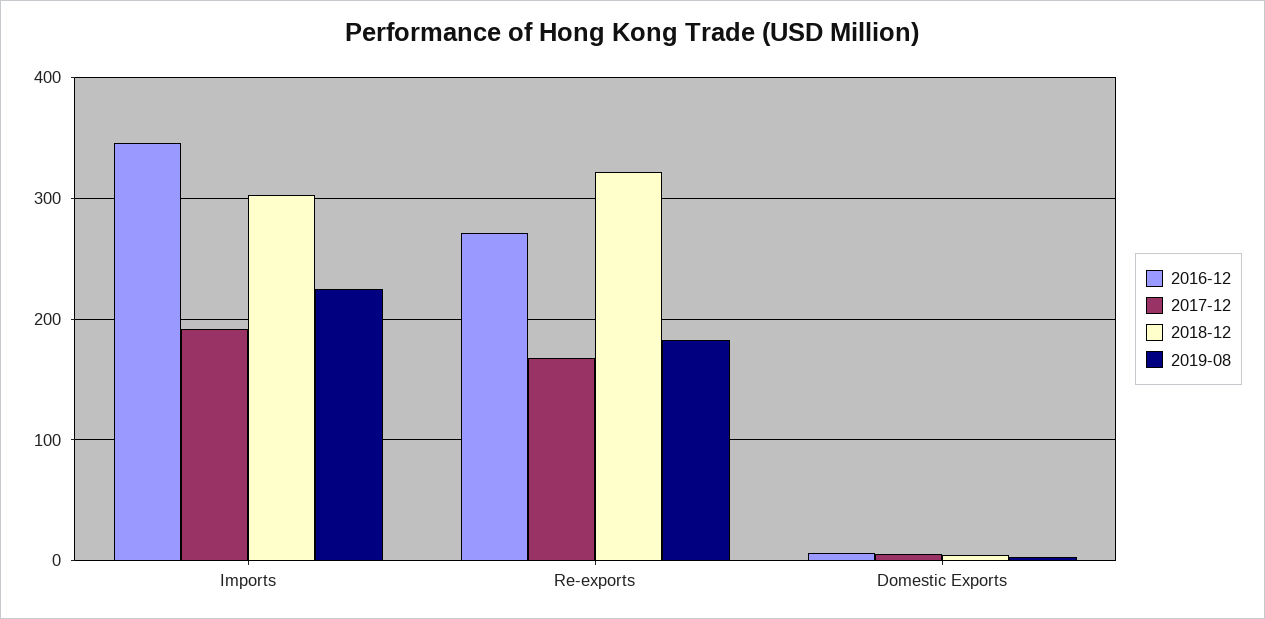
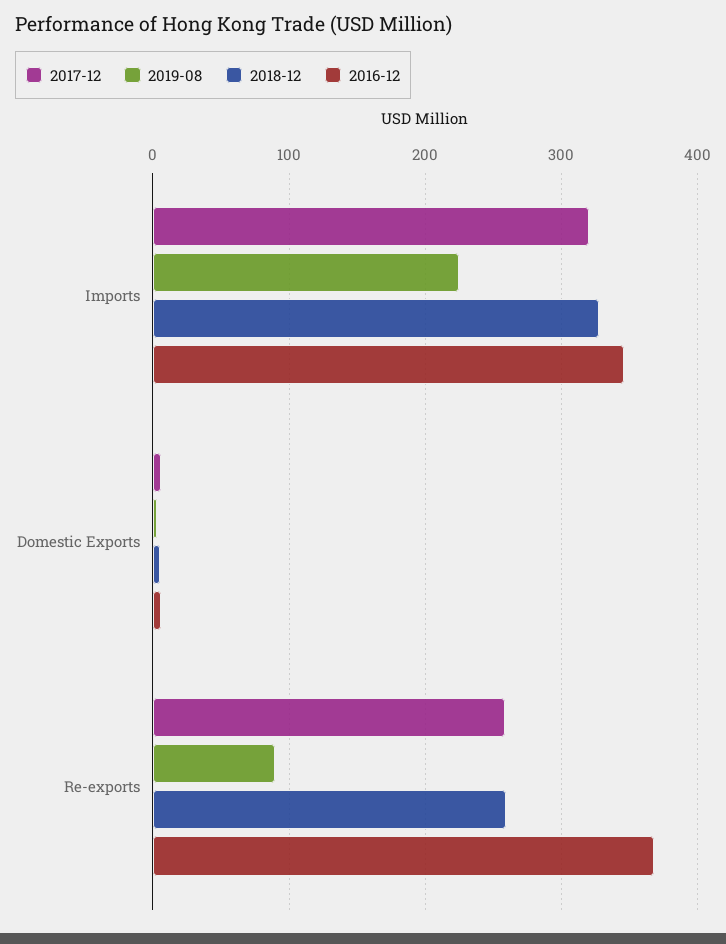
  {
    "2016-12": {
      "Imports": 350,
-     "Re-exports": 270,
+     "Re-exports": 370,
      "Domestic Exports": 10
    },
    "2017-12": {
-     "Imports": 190,
+     "Imports": 320,
-     "Re-exports": 170,
+     "Re-exports": 260,
      "Domestic Exports": 10
    },
    "2018-12": {
-     "Imports": 300,
+     "Imports": 330,
-     "Re-exports": 320,
+     "Re-exports": 260,
      "Domestic Exports": 10
    },
    "2019-08": {
      "Imports": 220,
-     "Re-exports": 180,
+     "Re-exports": 90,
      "Domestic Exports": 0
    }
  }

